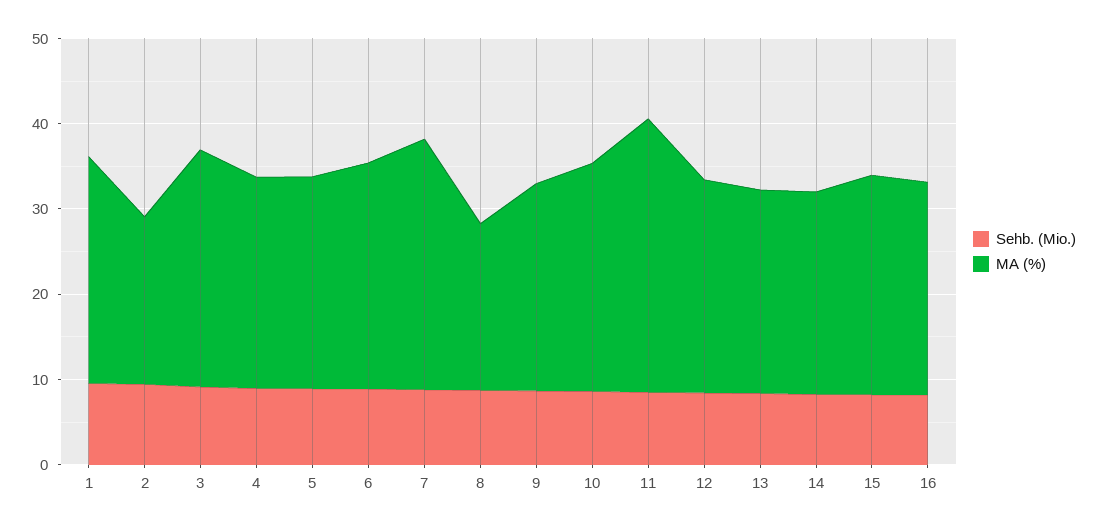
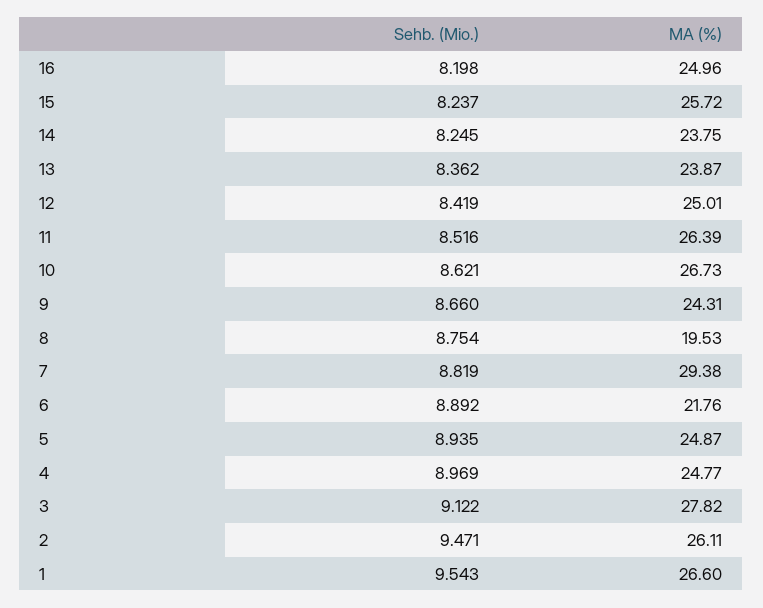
  {
    "Sehb. (Mio.)": {
      "1": 9.543,
      "2": 9.471,
      "3": 9.122,
      "4": 8.969,
      "5": 8.935,
      "6": 8.892,
      "7": 8.819,
      "8": 8.754,
      "9": 8.66,
      "10": 8.621,
      "11": 8.516,
      "12": 8.419,
      "13": 8.362,
      "14": 8.245,
      "15": 8.237,
      "16": 8.198
    },
    "MA (%)": {
      "1": 26.6,
-     "2": 20,
+     "2": 26.11,
      "3": 27.82,
      "4": 24.77,
      "5": 24.87,
-     "6": 26,
+     "6": 21.76,
      "7": 29.38,
      "8": 19.53,
      "9": 24.31,
      "10": 26.73,
-     "11": 32,
+     "11": 26.39,
      "12": 25.01,
      "13": 23.87,
      "14": 23.75,
      "15": 25.72,
      "16": 24.96
    }
  }

